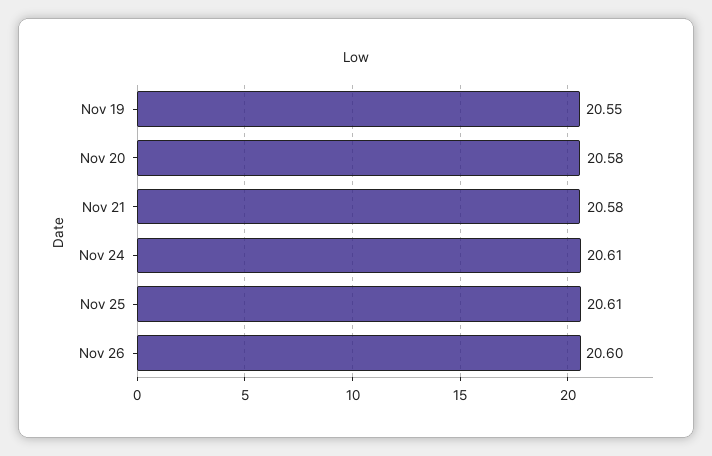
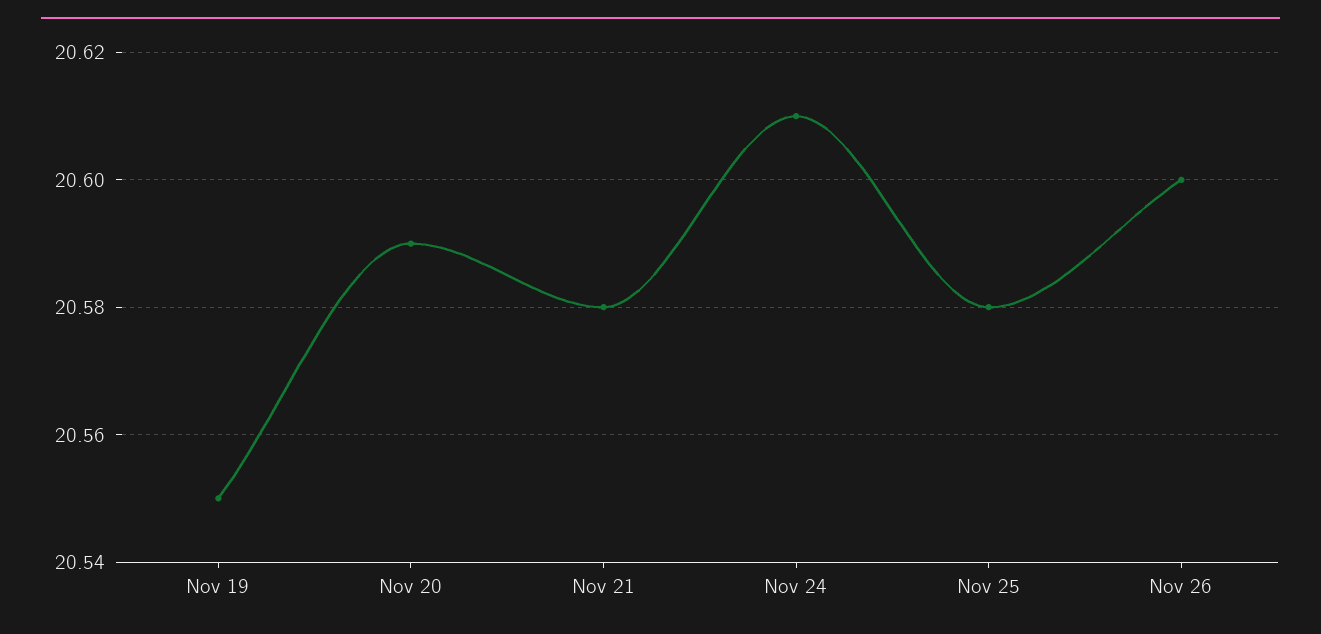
  {
    "Nov 19": 20.55,
-   "Nov 20": 20.58,
+   "Nov 20": 20.59,
    "Nov 21": 20.58,
    "Nov 24": 20.61,
-   "Nov 25": 20.61,
+   "Nov 25": 20.58,
    "Nov 26": 20.6
  }

